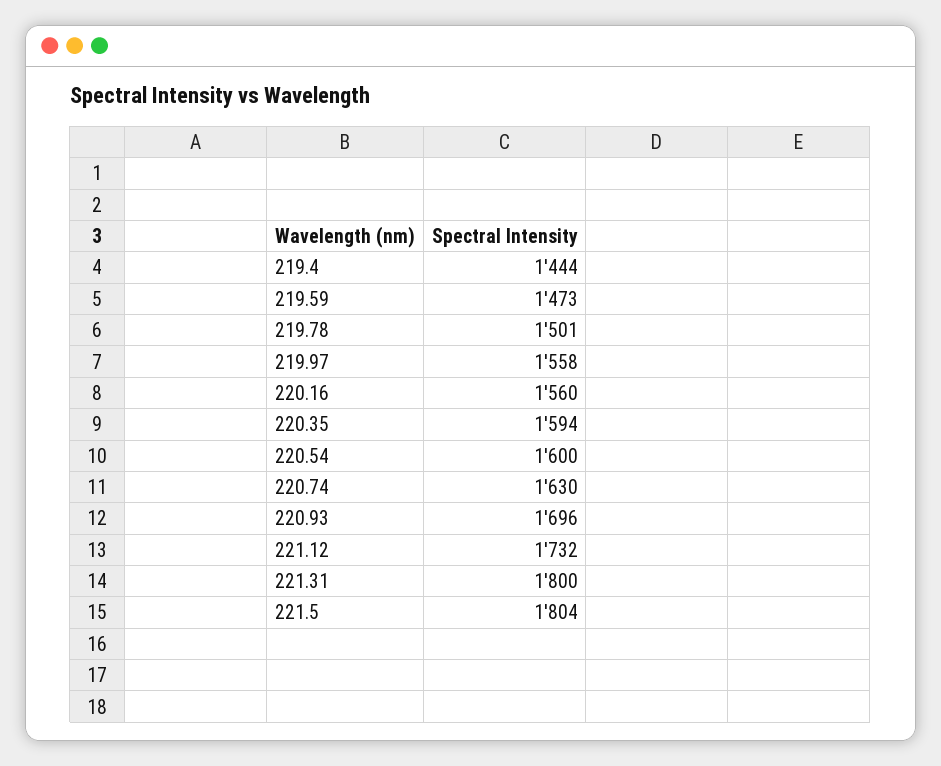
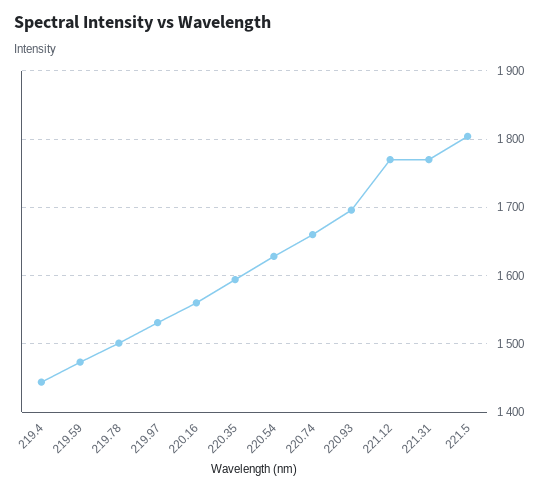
  {
    "219.4": 1444,
    "219.59": 1473,
    "219.78": 1501,
-   "219.97": 1558,
+   "219.97": 1530,
    "220.16": 1560,
    "220.35": 1594,
-   "220.54": 1600,
+   "220.54": 1630,
-   "220.74": 1630,
+   "220.74": 1660,
    "220.93": 1696,
-   "221.12": 1732,
+   "221.12": 1770,
-   "221.31": 1800,
+   "221.31": 1770,
    "221.5": 1804
  }

